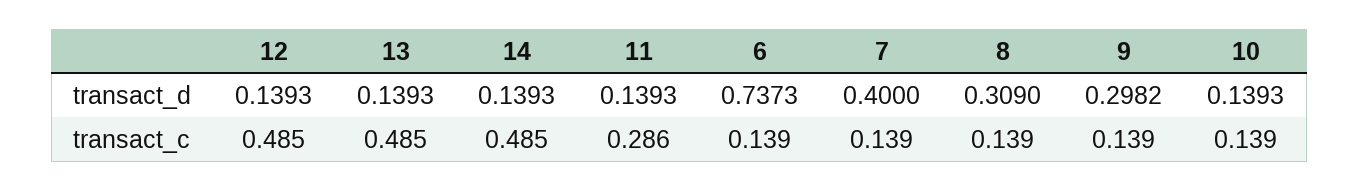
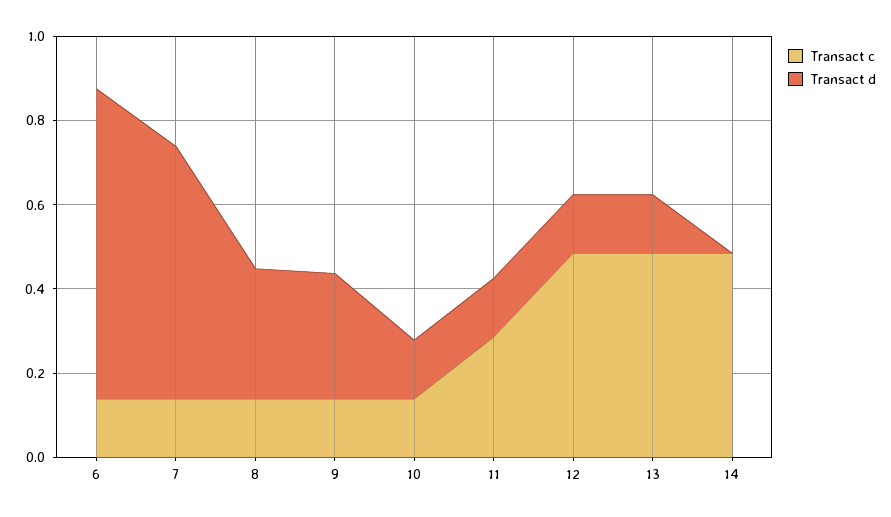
  {
    "transact_d": {
      "12": 0.1393,
      "13": 0.1393,
-     "14": 0.1393,
+     "14": 0,
      "11": 0.1393,
      "6": 0.7373,
-     "7": 0.4,
+     "7": 0.6,
      "8": 0.309,
      "9": 0.2982,
      "10": 0.1393
    },
    "transact_c": {
      "12": 0.485,
      "13": 0.485,
      "14": 0.485,
      "11": 0.286,
      "6": 0.139,
      "7": 0.139,
      "8": 0.139,
      "9": 0.139,
      "10": 0.139
    }
  }

